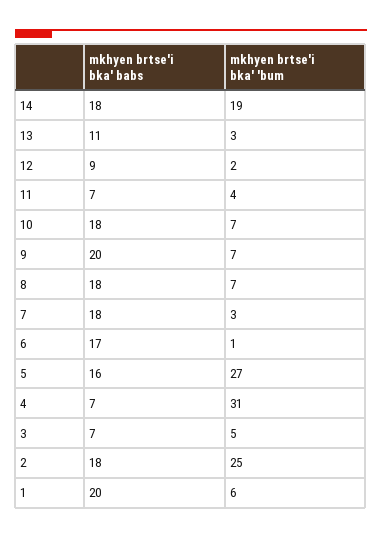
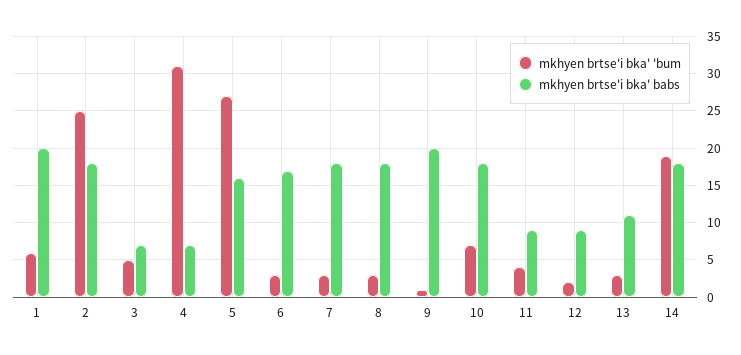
  {
    "mkhyen brtse'i bka' babs": {
      "14": 18,
      "13": 11,
      "12": 9,
-     "11": 7,
+     "11": 9,
      "10": 18,
      "9": 20,
      "8": 18,
      "7": 18,
      "6": 17,
      "5": 16,
      "4": 7,
      "3": 7,
      "2": 18,
      "1": 20
    },
    "mkhyen brtse'i bka' 'bum": {
      "14": 19,
      "13": 3,
      "12": 2,
      "11": 4,
      "10": 7,
-     "9": 7,
+     "9": 1,
-     "8": 7,
+     "8": 3,
      "7": 3,
-     "6": 1,
+     "6": 3,
      "5": 27,
      "4": 31,
      "3": 5,
      "2": 25,
      "1": 6
    }
  }

